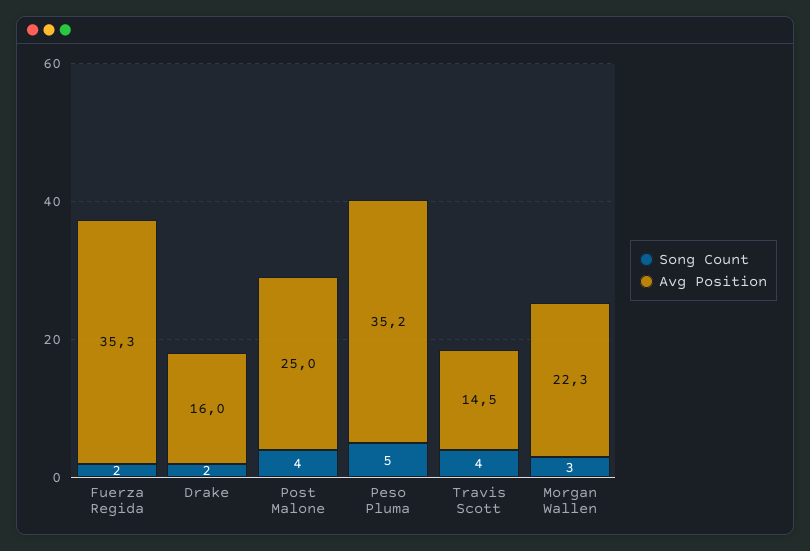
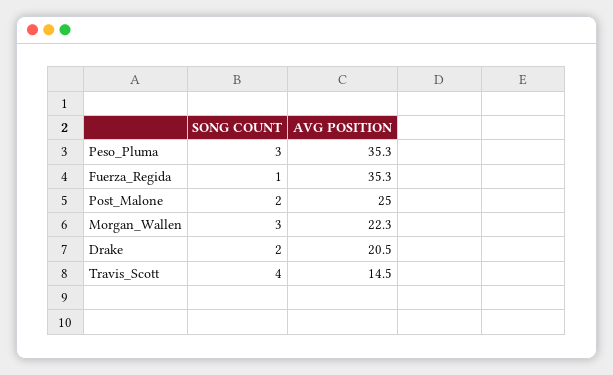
  {
    "Song Count": {
-     "Fuerza Regida": 2,
+     "Fuerza Regida": 1,
      "Drake": 2,
-     "Post Malone": 4,
+     "Post Malone": 2,
-     "Peso Pluma": 5,
+     "Peso Pluma": 3,
      "Travis Scott": 4,
      "Morgan Wallen": 3
    },
    "Avg Position": {
      "Fuerza Regida": 35.3,
-     "Drake": 16,
+     "Drake": 20.5,
      "Post Malone": 25,
-     "Peso Pluma": 35.2,
+     "Peso Pluma": 35.3,
      "Travis Scott": 14.5,
      "Morgan Wallen": 22.3
    }
  }

